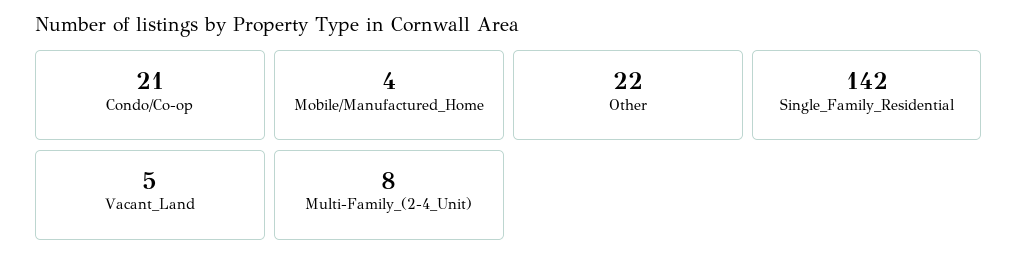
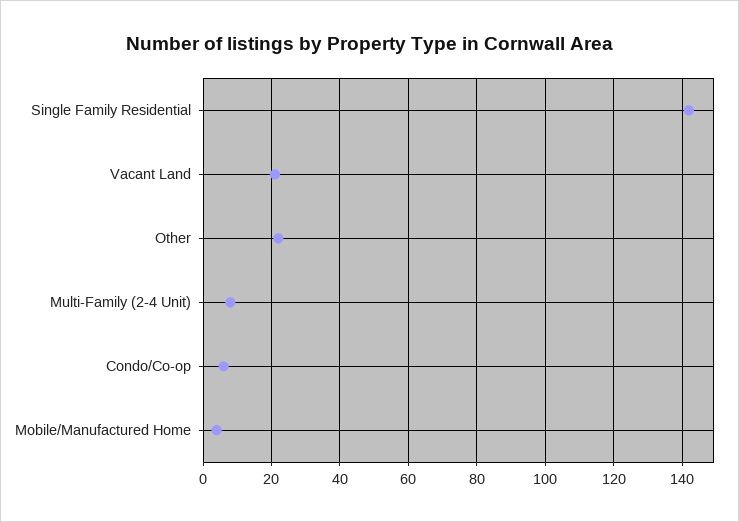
  {
-   "Condo/Co-op": 21,
+   "Condo/Co-op": 5,
    "Mobile/Manufactured_Home": 4,
    "Other": 22,
    "Single_Family_Residential": 142,
-   "Vacant_Land": 5,
+   "Vacant_Land": 20,
    "Multi-Family_(2-4_Unit)": 8
  }

